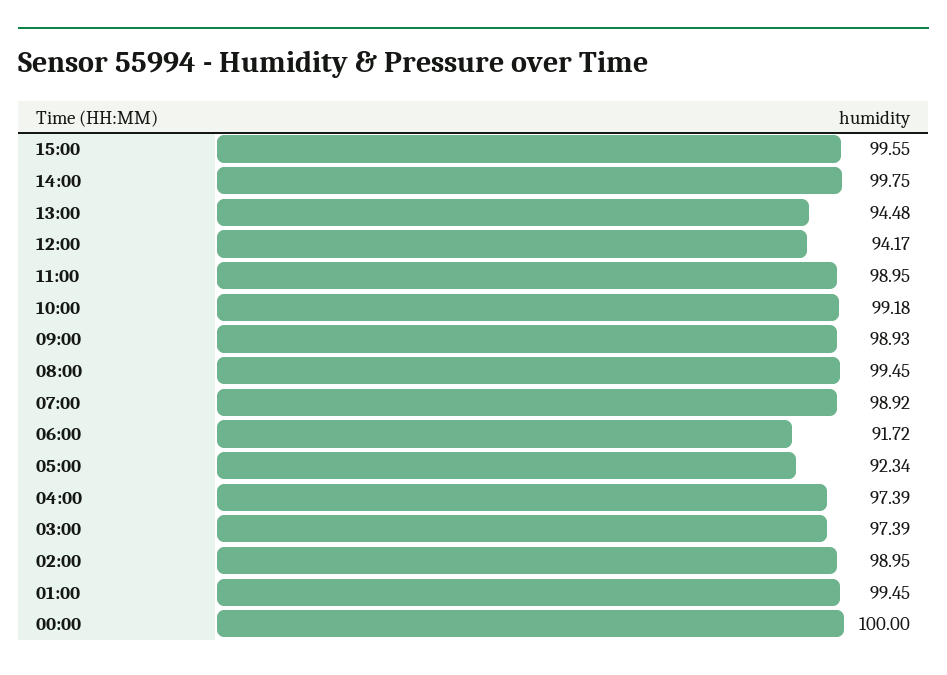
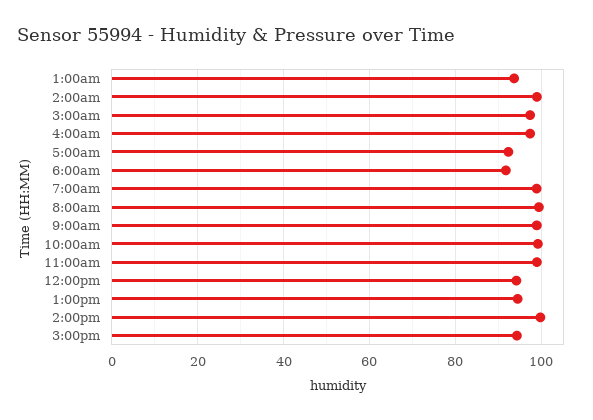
  {
-   "15:00": 99.55,
+   "15:00": 94,
    "14:00": 99.75,
    "13:00": 94.48,
    "12:00": 94.17,
    "11:00": 98.95,
    "10:00": 99.18,
    "09:00": 98.93,
    "08:00": 99.45,
    "07:00": 98.92,
    "06:00": 91.72,
    "05:00": 92.34,
    "04:00": 97.39,
    "03:00": 97.39,
    "02:00": 98.95,
-   "01:00": 99.45,
+   "01:00": 94
-   "00:00": 100
  }

